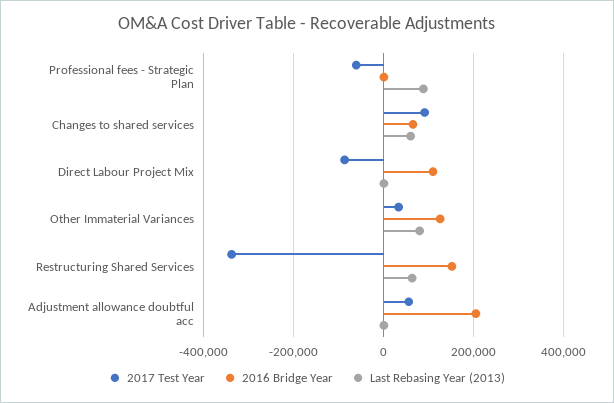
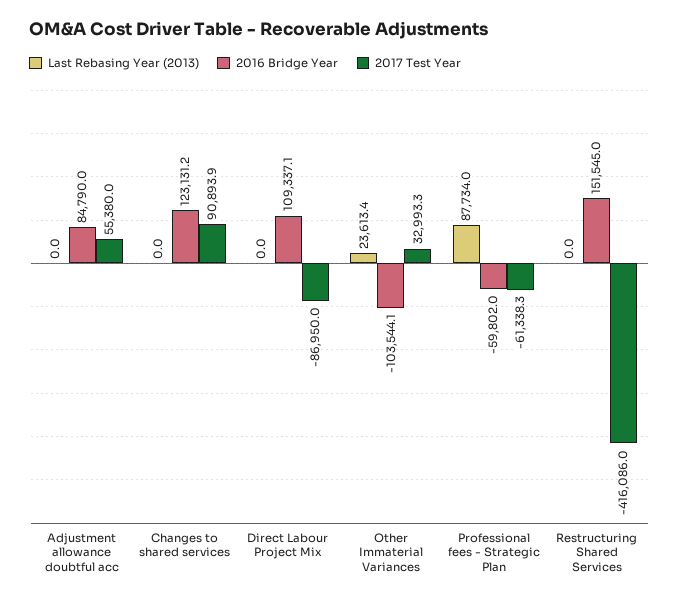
  {
    "2017 Test Year": {
      "Professional fees - Strategic Plan": -61338.3,
      "Changes to shared services": 90893.9,
      "Direct Labour Project Mix": -86950,
      "Other Immaterial Variances": 32993.3,
-     "Restructuring Shared Services": -340000,
+     "Restructuring Shared Services": -416086,
      "Adjustment allowance doubtful acc": 55380
    },
    "2016 Bridge Year": {
-     "Professional fees - Strategic Plan": 0,
+     "Professional fees - Strategic Plan": -59802,
-     "Changes to shared services": 60000,
+     "Changes to shared services": 123131.2,
      "Direct Labour Project Mix": 109337.1,
-     "Other Immaterial Variances": 120000,
+     "Other Immaterial Variances": -103544.1,
      "Restructuring Shared Services": 151545,
-     "Adjustment allowance doubtful acc": 200000
+     "Adjustment allowance doubtful acc": 84790
    },
    "Last Rebasing Year (2013)": {
      "Professional fees - Strategic Plan": 87734,
-     "Changes to shared services": 60000,
+     "Changes to shared services": 0,
      "Direct Labour Project Mix": 0,
-     "Other Immaterial Variances": 80000,
+     "Other Immaterial Variances": 23613.4,
-     "Restructuring Shared Services": 60000,
+     "Restructuring Shared Services": 0,
      "Adjustment allowance doubtful acc": 0
    }
  }

